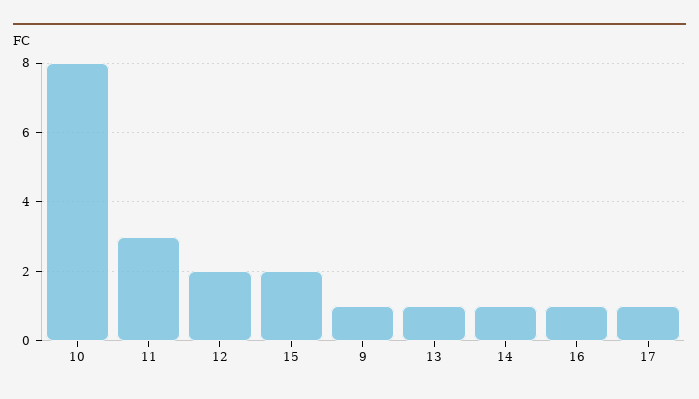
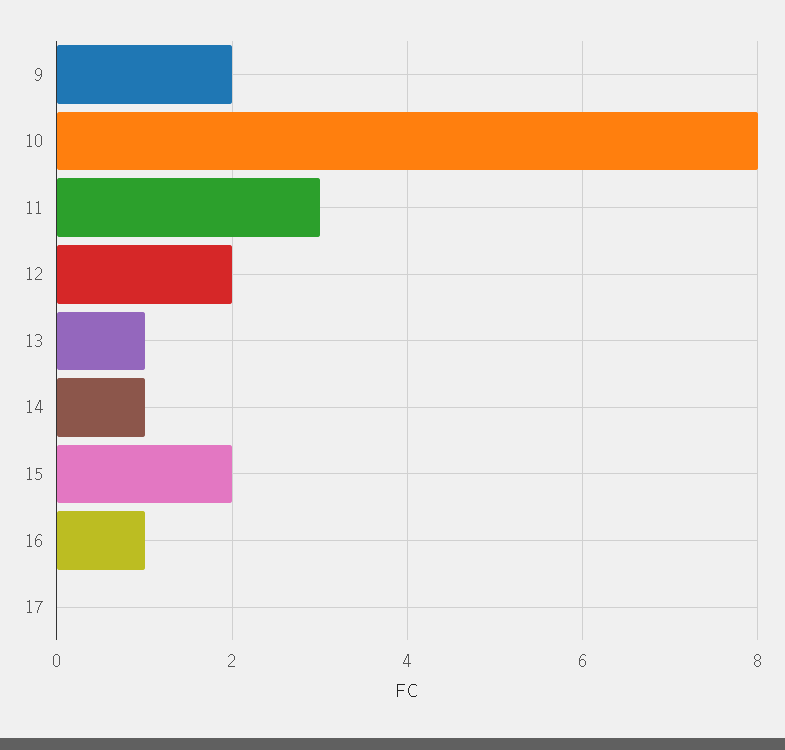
  {
    "10": 8,
    "11": 3,
    "12": 2,
    "15": 2,
-   "9": 1,
+   "9": 2,
    "13": 1,
    "14": 1,
    "16": 1,
-   "17": 1
+   "17": 0
  }

